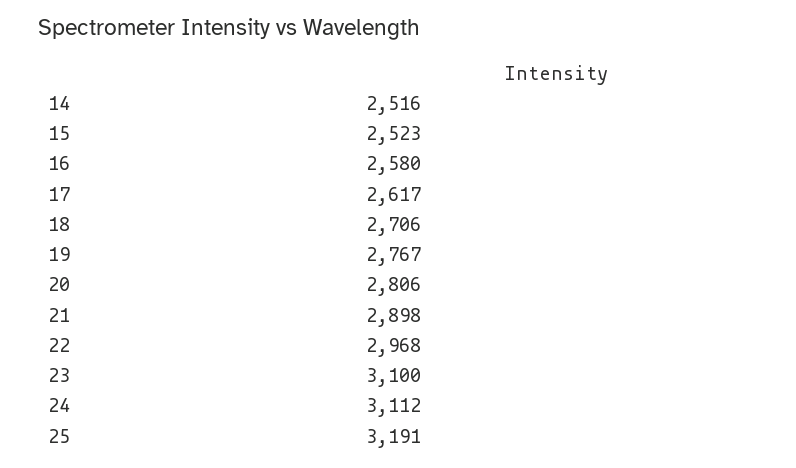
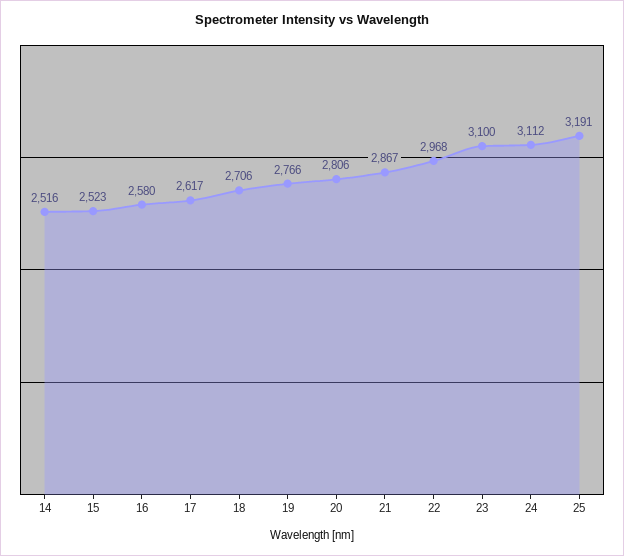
  {
    "14": 2516,
    "15": 2523,
    "16": 2580,
    "17": 2617,
    "18": 2706,
-   "19": 2767,
+   "19": 2766,
    "20": 2806,
-   "21": 2898,
+   "21": 2867,
    "22": 2968,
    "23": 3100,
    "24": 3112,
    "25": 3191
  }

